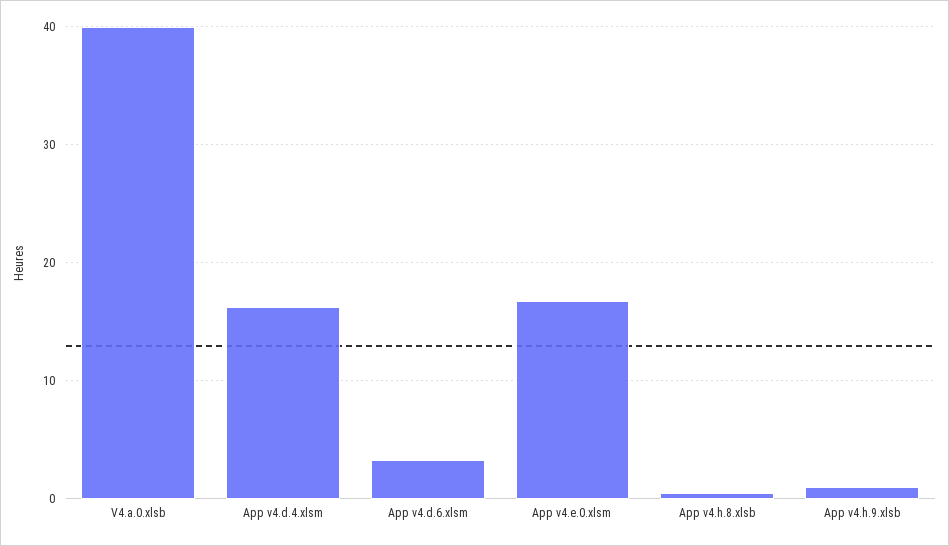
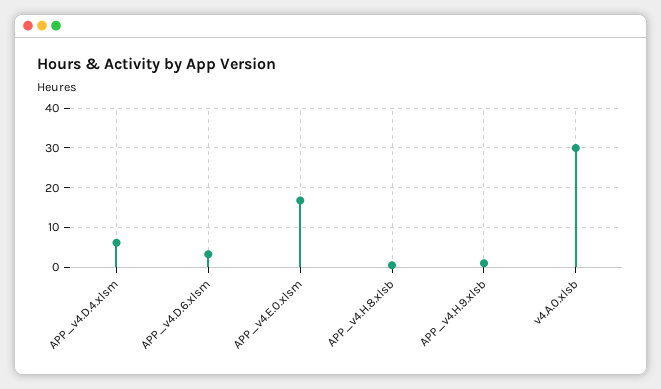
  {
-   "V4.a.0.xlsb": 40,
+   "V4.a.0.xlsb": 30,
-   "App v4.d.4.xlsm": 16,
+   "App v4.d.4.xlsm": 6,
    "App v4.d.6.xlsm": 3,
    "App v4.e.0.xlsm": 17,
    "App v4.h.8.xlsb": 1,
    "App v4.h.9.xlsb": 1
  }

